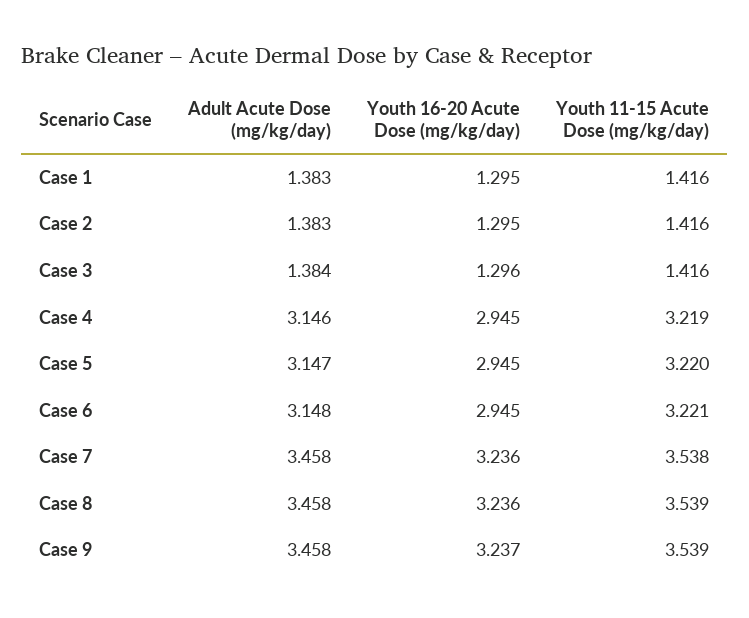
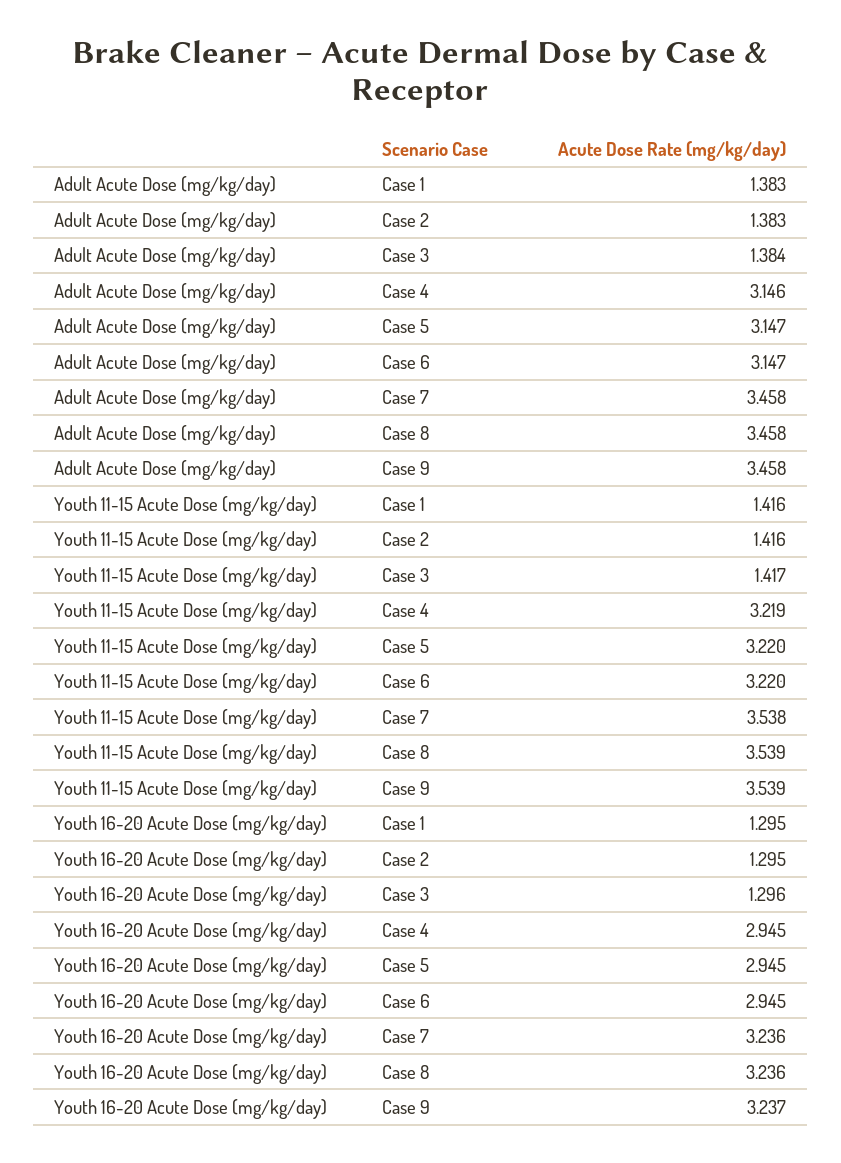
  {
    "Adult Acute Dose (mg/kg/day)": {
      "Case 1": 1.383,
      "Case 2": 1.383,
      "Case 3": 1.384,
      "Case 4": 3.146,
      "Case 5": 3.147,
-     "Case 6": 3.148,
+     "Case 6": 3.147,
      "Case 7": 3.458,
      "Case 8": 3.458,
      "Case 9": 3.458
    },
    "Youth 16-20 Acute Dose (mg/kg/day)": {
      "Case 1": 1.295,
      "Case 2": 1.295,
      "Case 3": 1.296,
      "Case 4": 2.945,
      "Case 5": 2.945,
      "Case 6": 2.945,
      "Case 7": 3.236,
      "Case 8": 3.236,
      "Case 9": 3.237
    },
    "Youth 11-15 Acute Dose (mg/kg/day)": {
      "Case 1": 1.416,
      "Case 2": 1.416,
-     "Case 3": 1.416,
+     "Case 3": 1.417,
      "Case 4": 3.219,
      "Case 5": 3.22,
-     "Case 6": 3.221,
+     "Case 6": 3.22,
      "Case 7": 3.538,
      "Case 8": 3.539,
      "Case 9": 3.539
    }
  }

